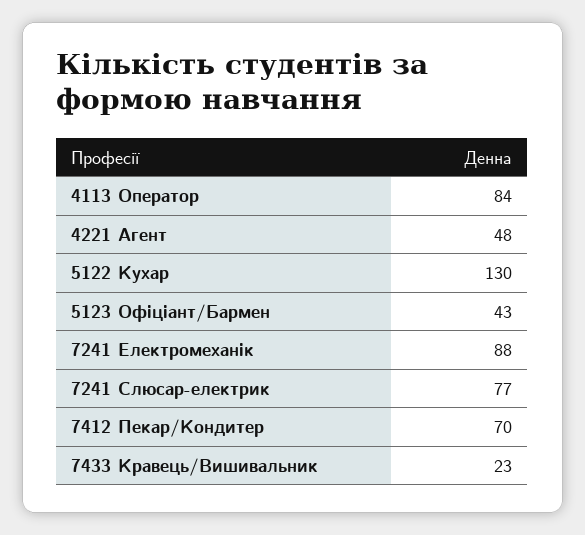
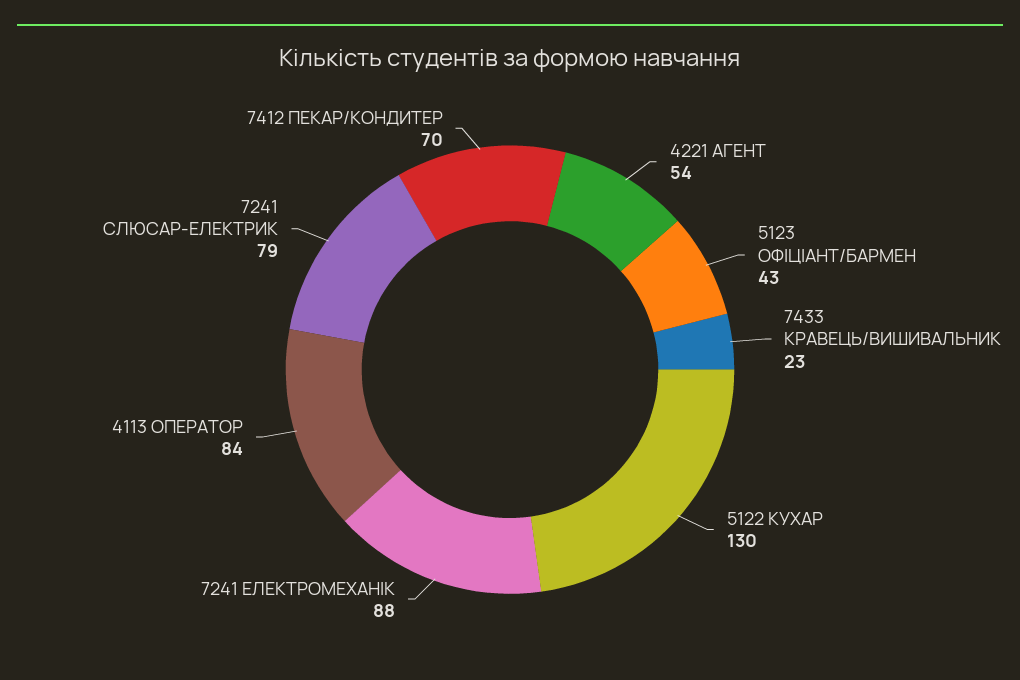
  {
    "4113 Оператор": 84,
-   "4221 Агент": 48,
+   "4221 Агент": 54,
    "5122 Кухар": 130,
    "5123 Офіціант/Бармен": 43,
    "7241 Електромеханік": 88,
-   "7241 Слюсар-електрик": 77,
+   "7241 Слюсар-електрик": 79,
    "7412 Пекар/Кондитер": 70,
    "7433 Кравець/Вишивальник": 23
  }

